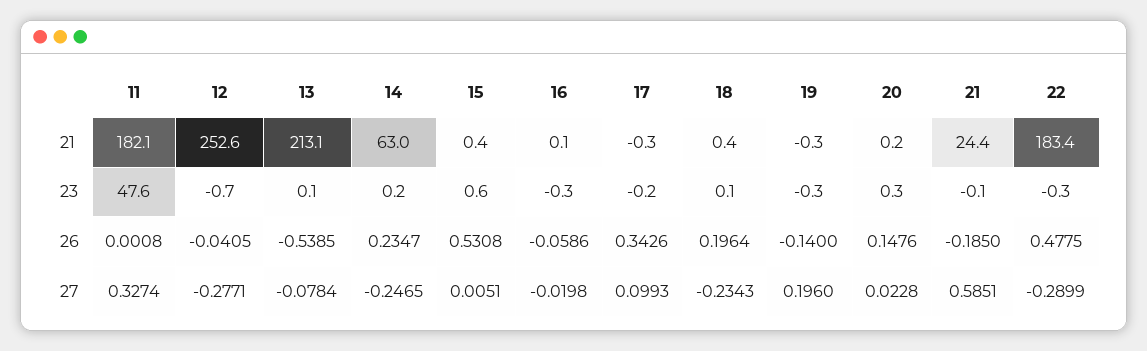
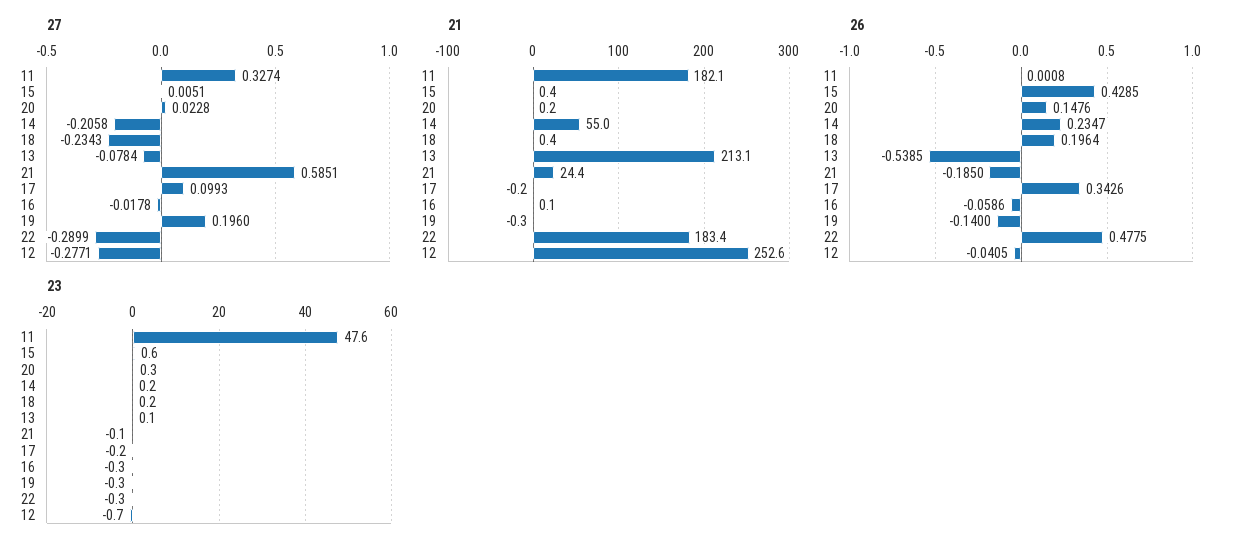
  {
    "21": {
      "11": 182.1,
      "12": 252.6,
      "13": 213.1,
-     "14": 63,
+     "14": 55,
      "15": 0.4,
      "16": 0.1,
-     "17": -0.3,
+     "17": -0.2,
      "18": 0.4,
      "19": -0.3,
      "20": 0.2,
      "21": 24.4,
      "22": 183.4
    },
    "23": {
      "11": 47.6,
      "12": -0.7,
      "13": 0.1,
      "14": 0.2,
      "15": 0.6,
      "16": -0.3,
      "17": -0.2,
-     "18": 0.1,
+     "18": 0.2,
      "19": -0.3,
      "20": 0.3,
      "21": -0.1,
      "22": -0.3
    },
    "26": {
      "11": 0.0008,
      "12": -0.0405,
      "13": -0.5385,
      "14": 0.2347,
-     "15": 0.5308,
+     "15": 0.4285,
      "16": -0.0586,
      "17": 0.3426,
      "18": 0.1964,
      "19": -0.14,
      "20": 0.1476,
      "21": -0.185,
      "22": 0.4775
    },
    "27": {
      "11": 0.3274,
      "12": -0.2771,
      "13": -0.0784,
-     "14": -0.2465,
+     "14": -0.2058,
      "15": 0.0051,
-     "16": -0.0198,
+     "16": -0.0178,
      "17": 0.0993,
      "18": -0.2343,
      "19": 0.196,
      "20": 0.0228,
      "21": 0.5851,
      "22": -0.2899
    }
  }

